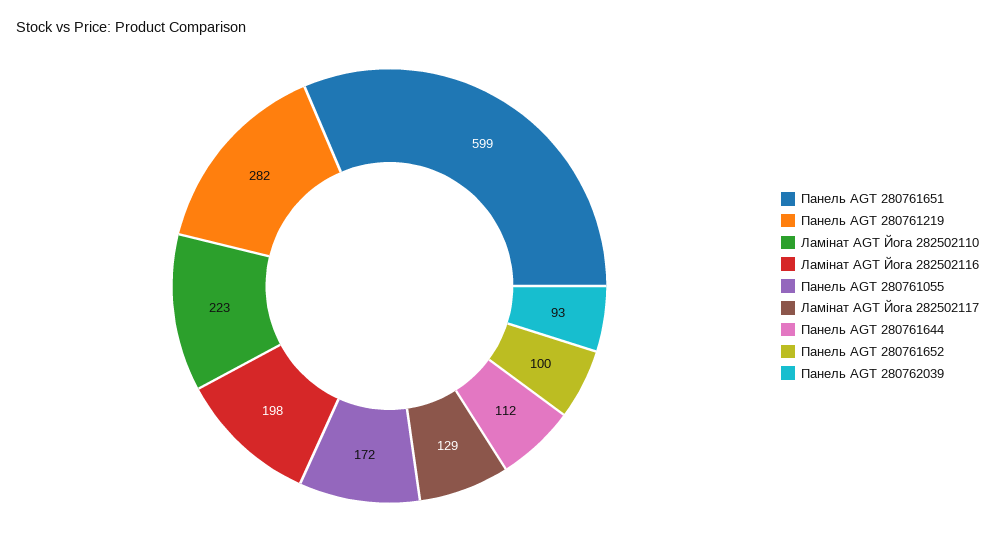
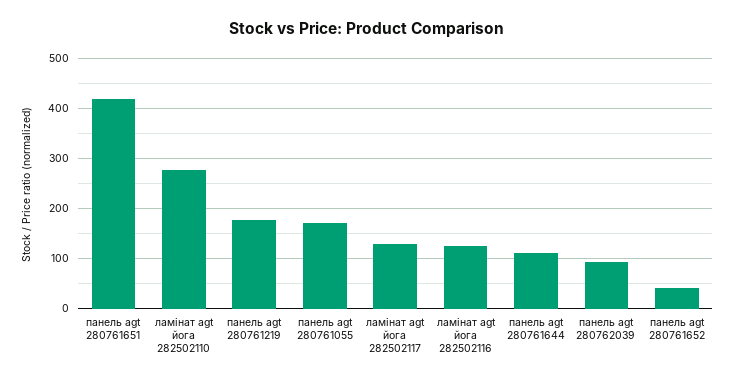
  {
-   "Панель AGT 280761651": 599,
+   "Панель AGT 280761651": 420,
-   "Панель AGT 280761219": 282,
+   "Панель AGT 280761219": 180,
-   "Ламінат AGT Йога 282502110": 223,
+   "Ламінат AGT Йога 282502110": 280,
-   "Ламінат AGT Йога 282502116": 198,
+   "Ламінат AGT Йога 282502116": 120,
    "Панель AGT 280761055": 172,
    "Ламінат AGT Йога 282502117": 129,
    "Панель AGT 280761644": 112,
-   "Панель AGT 280761652": 100,
+   "Панель AGT 280761652": 40,
    "Панель AGT 280762039": 93
  }

